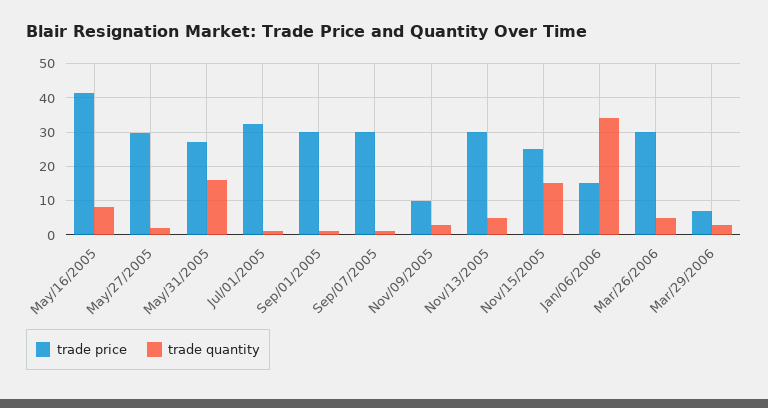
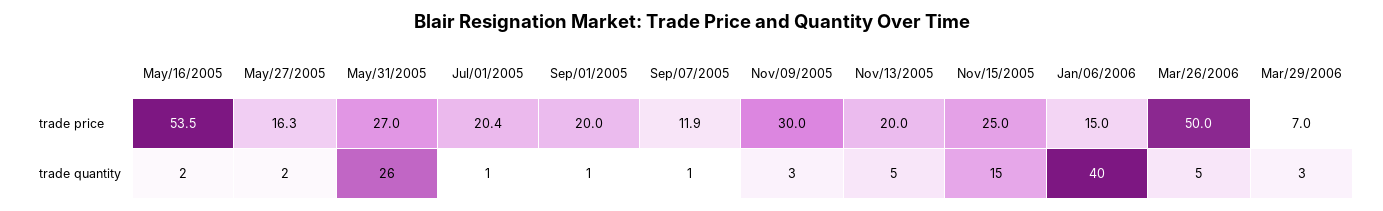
  {
    "trade price": {
-     "May/16/2005": 42,
+     "May/16/2005": 53.5,
-     "May/27/2005": 30,
+     "May/27/2005": 16.3,
      "May/31/2005": 27,
-     "Jul/01/2005": 32,
+     "Jul/01/2005": 20.4,
-     "Sep/01/2005": 30,
+     "Sep/01/2005": 20,
-     "Sep/07/2005": 30,
+     "Sep/07/2005": 11.9,
-     "Nov/09/2005": 10,
+     "Nov/09/2005": 30,
-     "Nov/13/2005": 30,
+     "Nov/13/2005": 20,
      "Nov/15/2005": 25,
      "Jan/06/2006": 15,
-     "Mar/26/2006": 30,
+     "Mar/26/2006": 50,
      "Mar/29/2006": 7
    },
    "trade quantity": {
-     "May/16/2005": 8,
+     "May/16/2005": 2,
      "May/27/2005": 2,
-     "May/31/2005": 16,
+     "May/31/2005": 26,
      "Jul/01/2005": 1,
      "Sep/01/2005": 1,
      "Sep/07/2005": 1,
      "Nov/09/2005": 3,
      "Nov/13/2005": 5,
      "Nov/15/2005": 15,
-     "Jan/06/2006": 34,
+     "Jan/06/2006": 40,
      "Mar/26/2006": 5,
      "Mar/29/2006": 3
    }
  }

